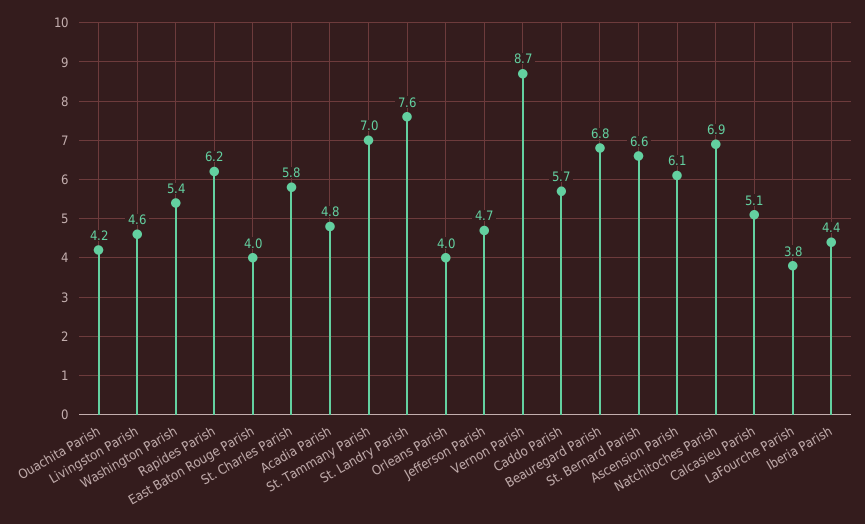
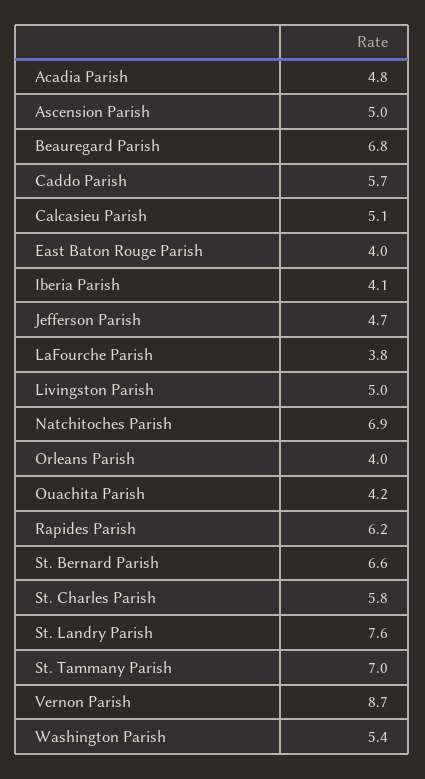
  {
    "Ouachita Parish": 4.2,
-   "Livingston Parish": 4.6,
+   "Livingston Parish": 5,
    "Washington Parish": 5.4,
    "Rapides Parish": 6.2,
    "East Baton Rouge Parish": 4,
    "St. Charles Parish": 5.8,
    "Acadia Parish": 4.8,
    "St. Tammany Parish": 7,
    "St. Landry Parish": 7.6,
    "Orleans Parish": 4,
    "Jefferson Parish": 4.7,
    "Vernon Parish": 8.7,
    "Caddo Parish": 5.7,
    "Beauregard Parish": 6.8,
    "St. Bernard Parish": 6.6,
-   "Ascension Parish": 6.1,
+   "Ascension Parish": 5,
    "Natchitoches Parish": 6.9,
    "Calcasieu Parish": 5.1,
    "LaFourche Parish": 3.8,
-   "Iberia Parish": 4.4
+   "Iberia Parish": 4.1
  }

